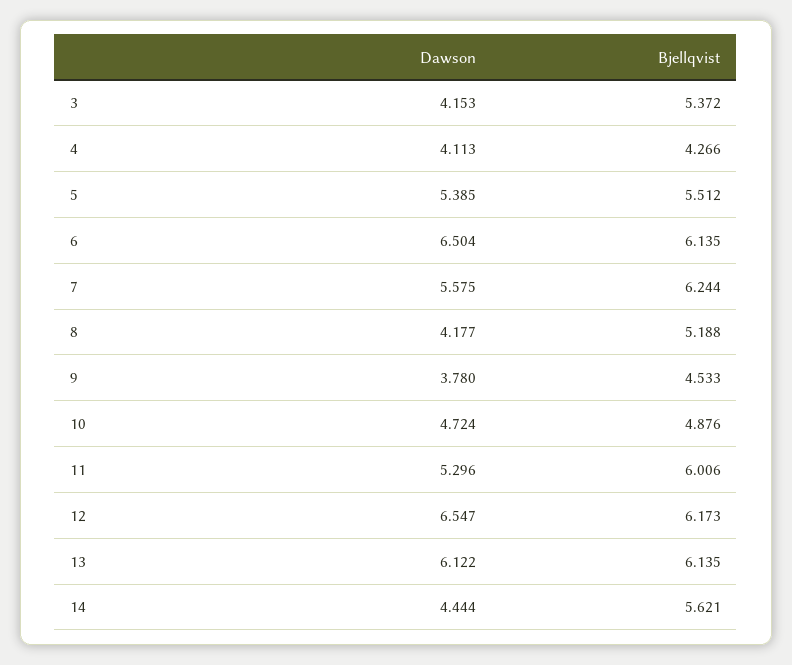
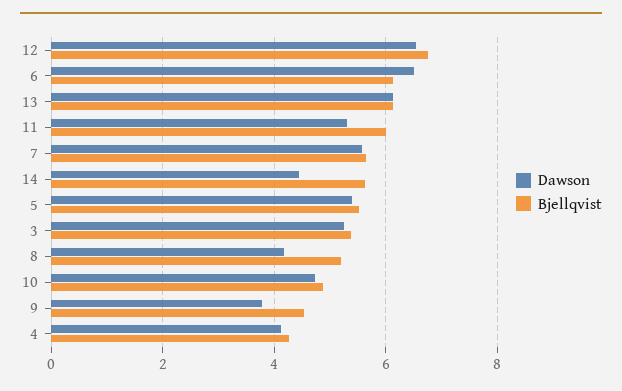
  {
    "Dawson": {
-     "3": 4.153,
+     "3": 5.2,
      "4": 4.113,
      "5": 5.385,
      "6": 6.504,
      "7": 5.575,
      "8": 4.177,
      "9": 3.78,
      "10": 4.724,
      "11": 5.296,
      "12": 6.547,
      "13": 6.122,
      "14": 4.444
    },
    "Bjellqvist": {
      "3": 5.372,
      "4": 4.266,
      "5": 5.512,
      "6": 6.135,
-     "7": 6.244,
+     "7": 5.6,
      "8": 5.188,
      "9": 4.533,
      "10": 4.876,
      "11": 6.006,
-     "12": 6.173,
+     "12": 6.8,
      "13": 6.135,
      "14": 5.621
    }
  }

